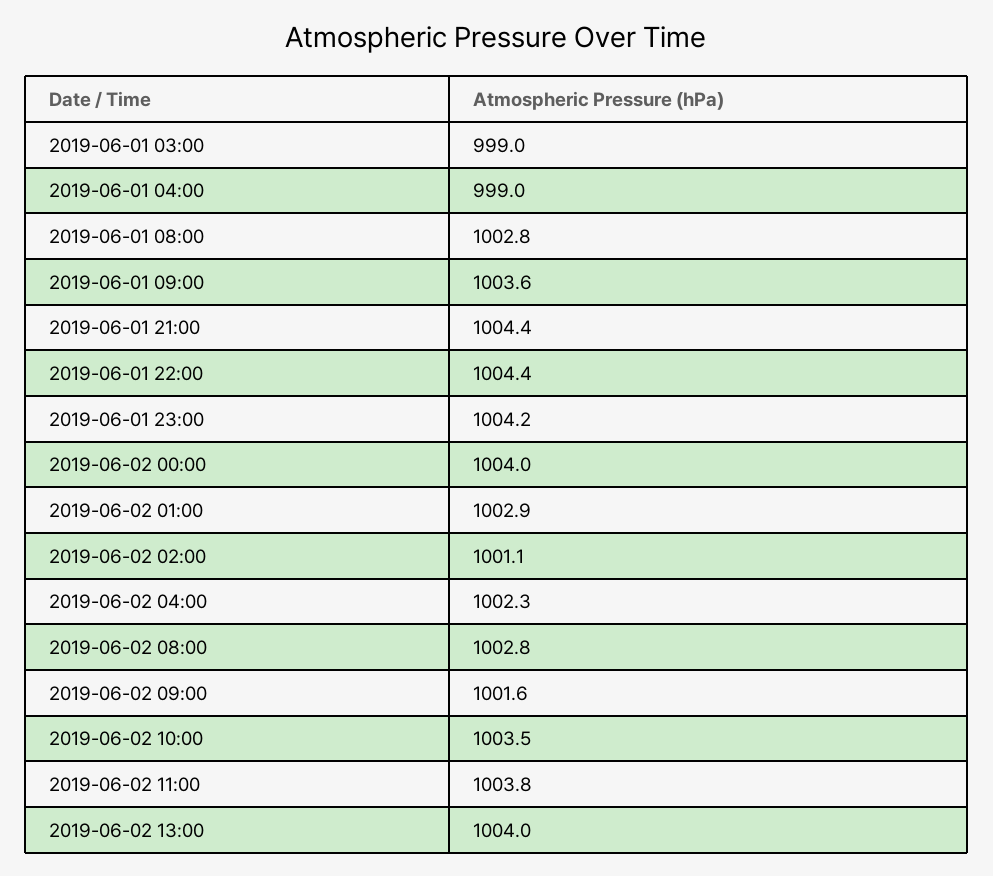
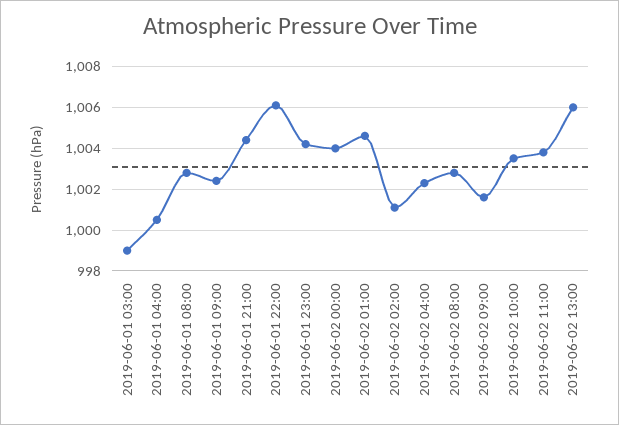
  {
    "2019-06-01 03:00": 999,
-   "2019-06-01 04:00": 999,
+   "2019-06-01 04:00": 1000.5,
    "2019-06-01 08:00": 1002.8,
-   "2019-06-01 09:00": 1003.6,
+   "2019-06-01 09:00": 1002.5,
    "2019-06-01 21:00": 1004.4,
-   "2019-06-01 22:00": 1004.4,
+   "2019-06-01 22:00": 1006,
    "2019-06-01 23:00": 1004.2,
    "2019-06-02 00:00": 1004,
-   "2019-06-02 01:00": 1002.9,
+   "2019-06-02 01:00": 1004.5,
    "2019-06-02 02:00": 1001.1,
    "2019-06-02 04:00": 1002.3,
    "2019-06-02 08:00": 1002.8,
    "2019-06-02 09:00": 1001.6,
    "2019-06-02 10:00": 1003.5,
    "2019-06-02 11:00": 1003.8,
-   "2019-06-02 13:00": 1004
+   "2019-06-02 13:00": 1006
  }

